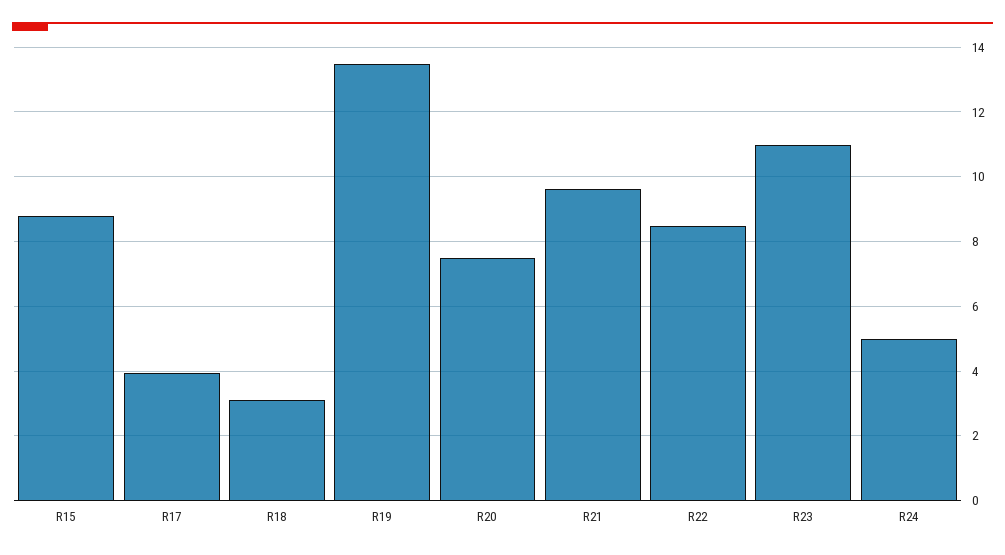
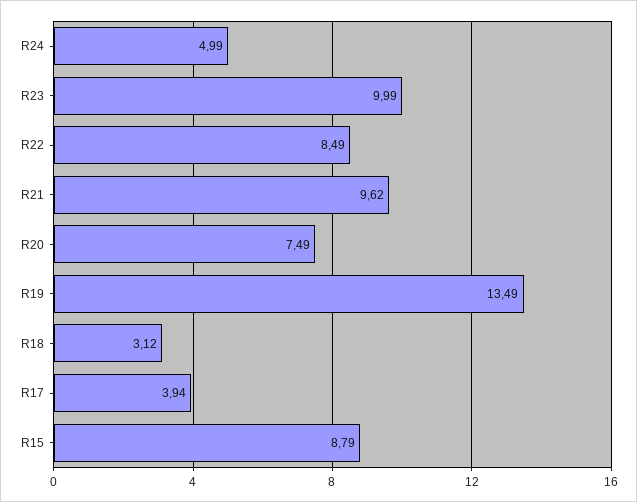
  {
    "R15": 8.79,
    "R17": 3.94,
    "R18": 3.12,
    "R19": 13.49,
    "R20": 7.49,
    "R21": 9.62,
    "R22": 8.49,
-   "R23": 11,
+   "R23": 9.99,
    "R24": 4.99
  }

